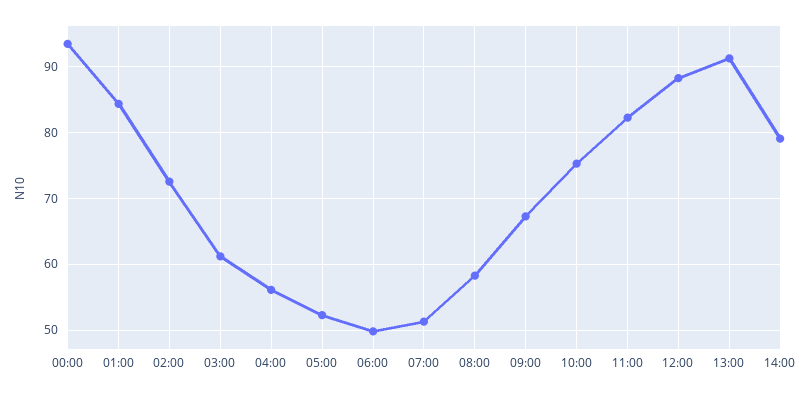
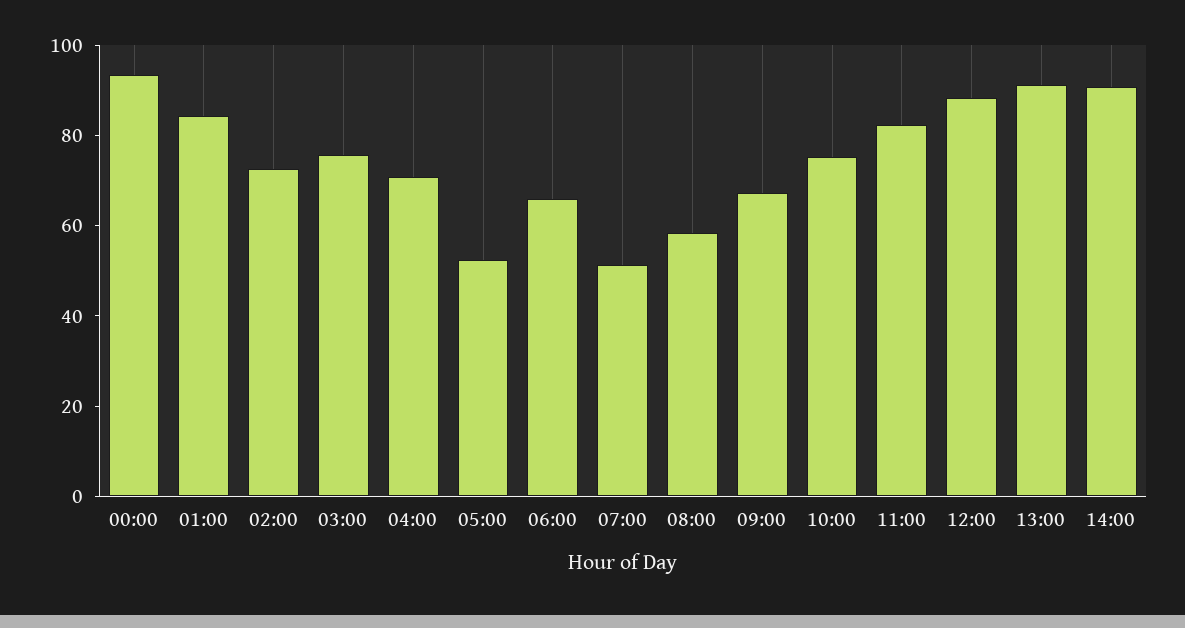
  {
    "00:00": 93,
    "01:00": 84,
    "02:00": 73,
-   "03:00": 61,
+   "03:00": 75,
-   "04:00": 56,
+   "04:00": 70,
    "05:00": 52,
-   "06:00": 50,
+   "06:00": 65,
    "07:00": 51,
    "08:00": 58,
    "09:00": 67,
    "10:00": 75,
    "11:00": 82,
    "12:00": 88,
    "13:00": 91,
-   "14:00": 79
+   "14:00": 90
  }

